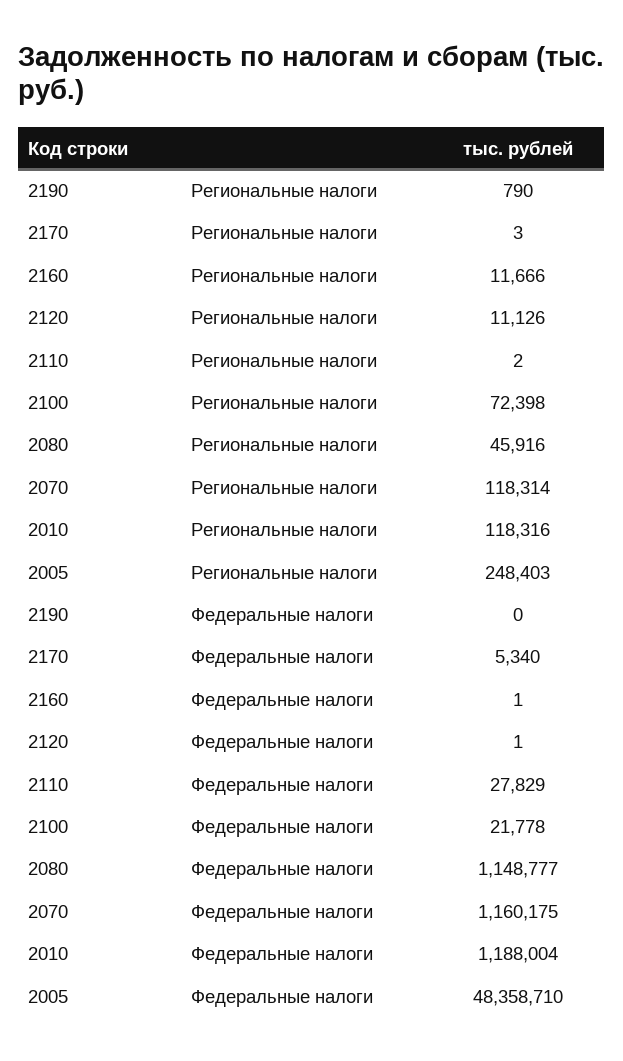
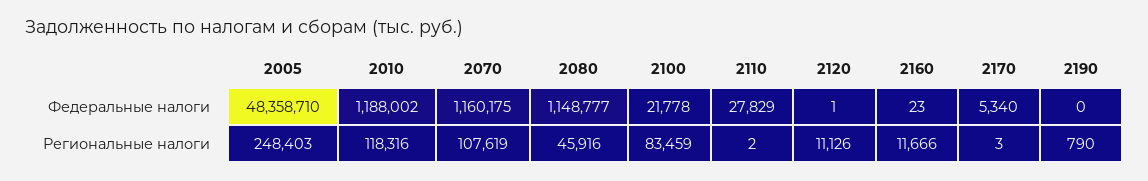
  {
    "2190": {
      "Региональные налоги": 790,
      "Федеральные налоги": 0
    },
    "2170": {
      "Региональные налоги": 3,
      "Федеральные налоги": 5340
    },
    "2160": {
      "Региональные налоги": 11666,
-     "Федеральные налоги": 1
+     "Федеральные налоги": 23
    },
    "2120": {
      "Региональные налоги": 11126,
      "Федеральные налоги": 1
    },
    "2110": {
      "Региональные налоги": 2,
      "Федеральные налоги": 27829
    },
    "2100": {
-     "Региональные налоги": 72398,
+     "Региональные налоги": 83459,
      "Федеральные налоги": 21778
    },
    "2080": {
      "Региональные налоги": 45916,
      "Федеральные налоги": 1148777
    },
    "2070": {
-     "Региональные налоги": 118314,
+     "Региональные налоги": 107619,
      "Федеральные налоги": 1160175
    },
    "2010": {
      "Региональные налоги": 118316,
-     "Федеральные налоги": 1188004
+     "Федеральные налоги": 1188002
    },
    "2005": {
      "Региональные налоги": 248403,
      "Федеральные налоги": 48358710
    }
  }

